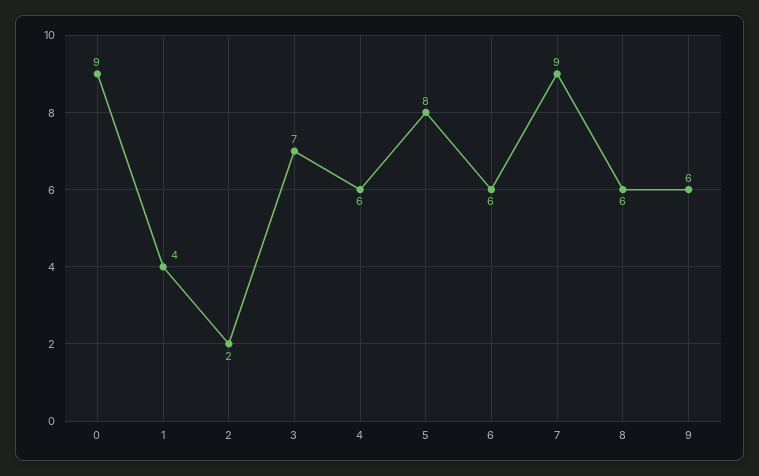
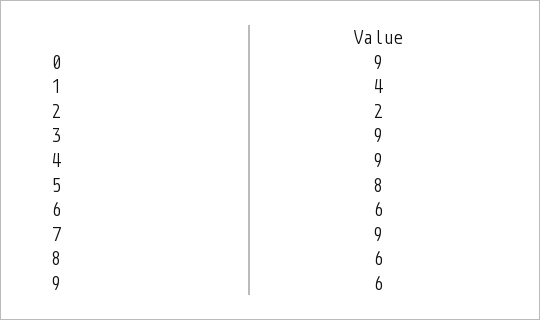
  {
    "0": 9,
    "1": 4,
    "2": 2,
-   "3": 7,
+   "3": 9,
-   "4": 6,
+   "4": 9,
    "5": 8,
    "6": 6,
    "7": 9,
    "8": 6,
    "9": 6
  }

